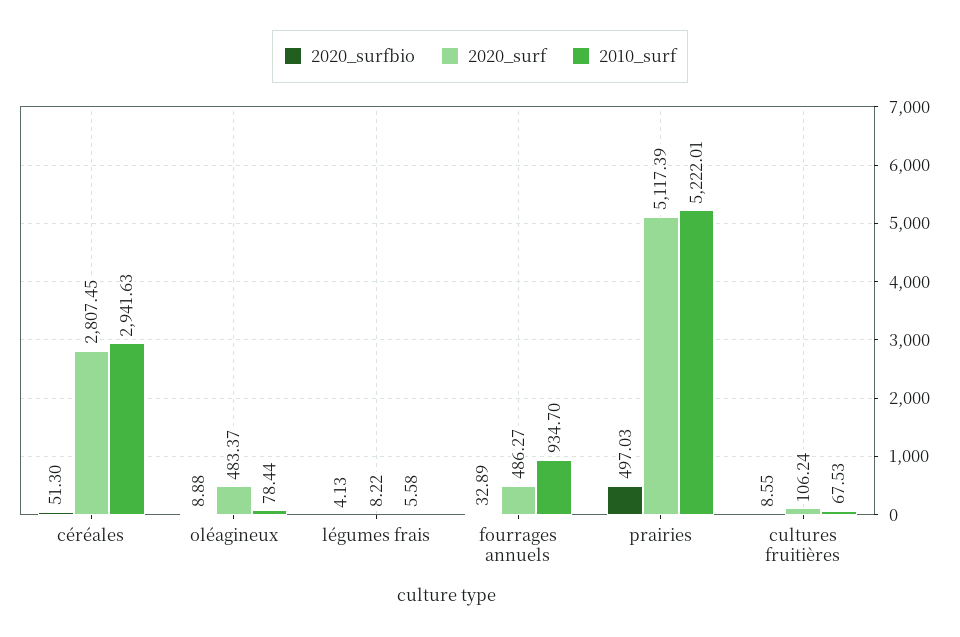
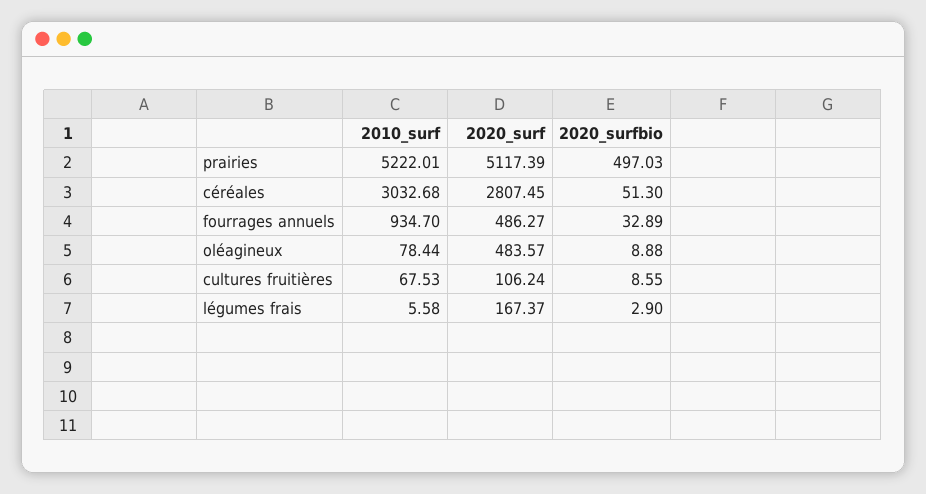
  {
    "2020_surfbio": {
      "céréales": 51.3,
      "oléagineux": 8.88,
-     "légumes frais": 4.13,
+     "légumes frais": 2.9,
      "fourrages annuels": 32.89,
      "prairies": 497.03,
      "cultures fruitières": 8.55
    },
    "2020_surf": {
      "céréales": 2807.45,
-     "oléagineux": 483.37,
+     "oléagineux": 483.57,
-     "légumes frais": 8.22,
+     "légumes frais": 167.37,
      "fourrages annuels": 486.27,
      "prairies": 5117.39,
      "cultures fruitières": 106.24
    },
    "2010_surf": {
-     "céréales": 2941.63,
+     "céréales": 3032.68,
      "oléagineux": 78.44,
      "légumes frais": 5.58,
      "fourrages annuels": 934.7,
      "prairies": 5222.01,
      "cultures fruitières": 67.53
    }
  }

